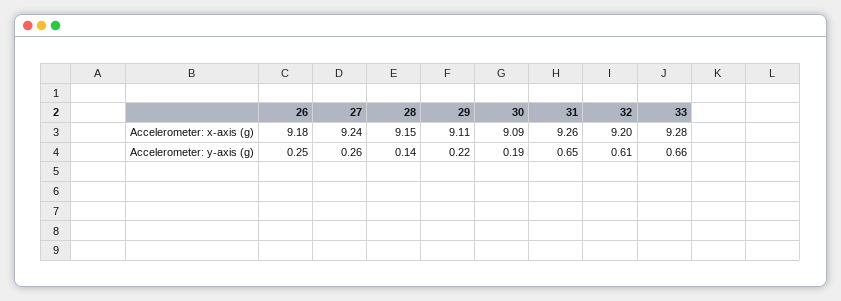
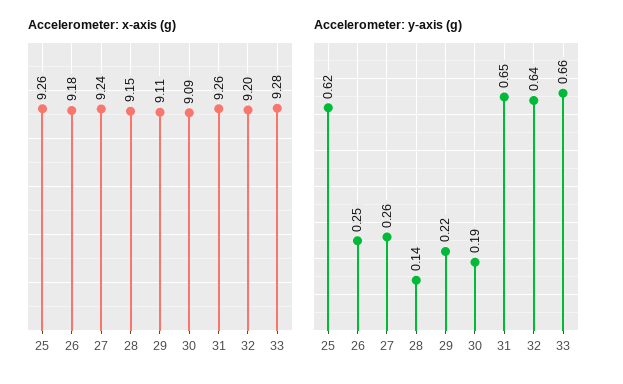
  {
    "Accelerometer: x-axis (g)": {
      "26": 9.18,
      "27": 9.24,
      "28": 9.15,
      "29": 9.11,
      "30": 9.09,
      "31": 9.26,
      "32": 9.2,
-     "33": 9.28
+     "33": 9.28,
+     "25": 9.26
    },
    "Accelerometer: y-axis (g)": {
      "26": 0.25,
      "27": 0.26,
      "28": 0.14,
      "29": 0.22,
      "30": 0.19,
      "31": 0.65,
-     "32": 0.61,
+     "32": 0.64,
-     "33": 0.66
+     "33": 0.66,
+     "25": 0.62
    }
  }

